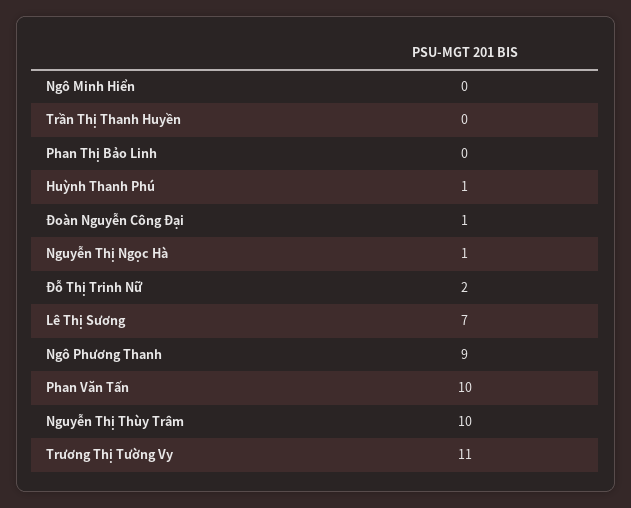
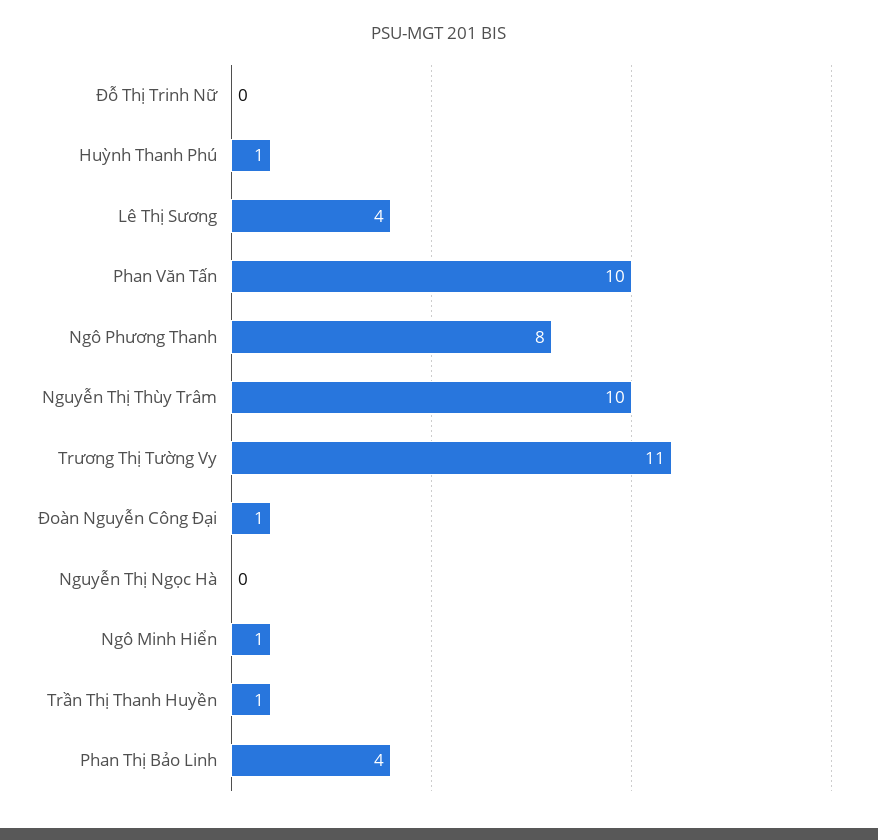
  {
-   "Ngô Minh Hiển": 0,
+   "Ngô Minh Hiển": 1,
-   "Trần Thị Thanh Huyền": 0,
+   "Trần Thị Thanh Huyền": 1,
-   "Phan Thị Bảo Linh": 0,
+   "Phan Thị Bảo Linh": 4,
    "Huỳnh Thanh Phú": 1,
    "Đoàn Nguyễn Công Đại": 1,
-   "Nguyễn Thị Ngọc Hà": 1,
+   "Nguyễn Thị Ngọc Hà": 0,
-   "Đỗ Thị Trinh Nữ": 2,
+   "Đỗ Thị Trinh Nữ": 0,
-   "Lê Thị Sương": 7,
+   "Lê Thị Sương": 4,
-   "Ngô Phương Thanh": 9,
+   "Ngô Phương Thanh": 8,
    "Phan Văn Tấn": 10,
    "Nguyễn Thị Thùy Trâm": 10,
    "Trương Thị Tường Vy": 11
  }

